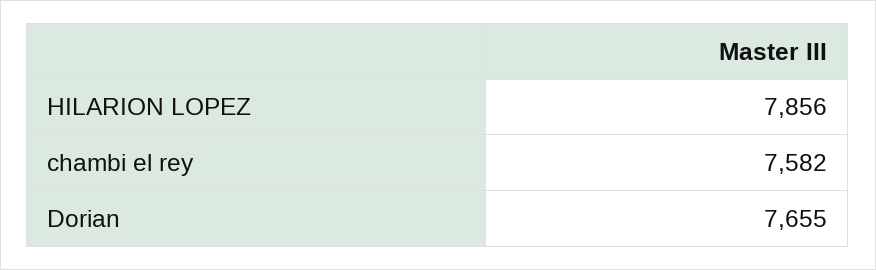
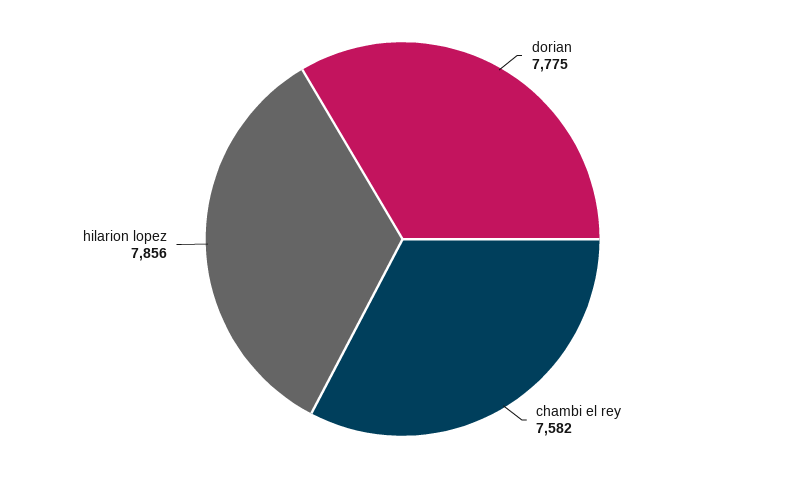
  {
    "HILARION LOPEZ": 7856,
    "chambi el rey": 7582,
-   "Dorian": 7655
+   "Dorian": 7775
  }

